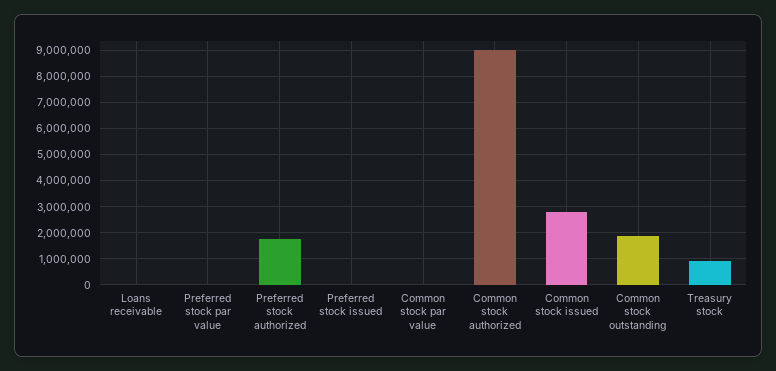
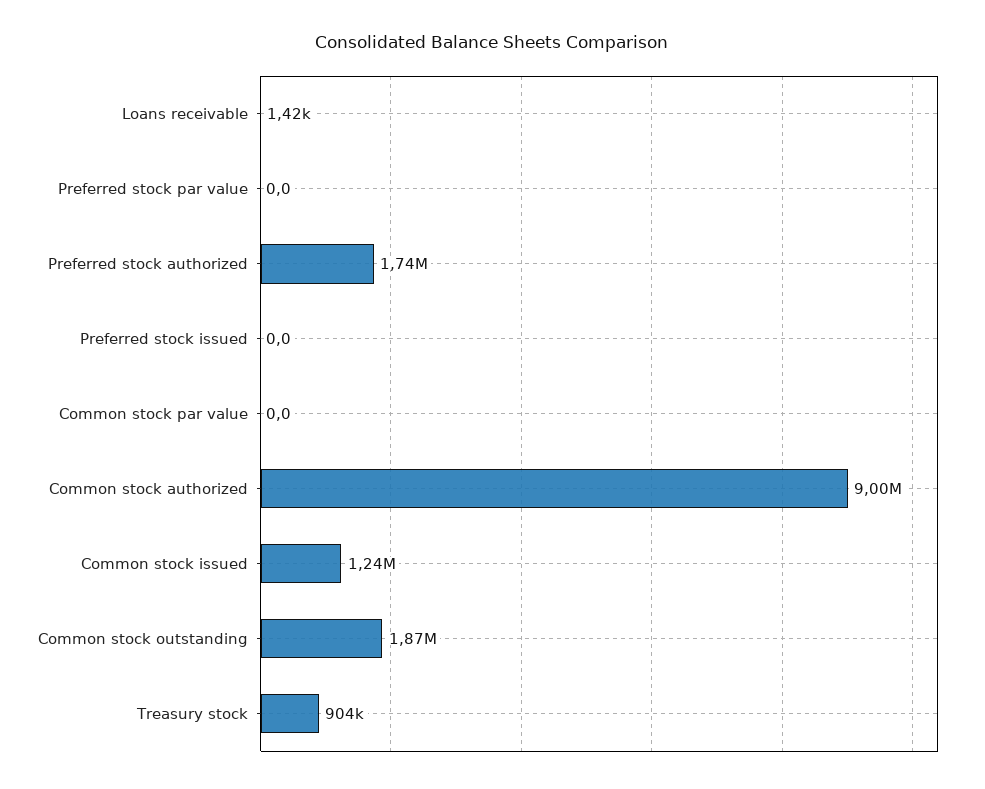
  {
    "Loans receivable": 1420,
    "Preferred stock par value": 0,
    "Preferred stock authorized": 1740000,
    "Preferred stock issued": 0,
    "Common stock par value": 0,
    "Common stock authorized": 9000000,
-   "Common stock issued": 2750000,
+   "Common stock issued": 1240000,
    "Common stock outstanding": 1870000,
    "Treasury stock": 904000
  }

